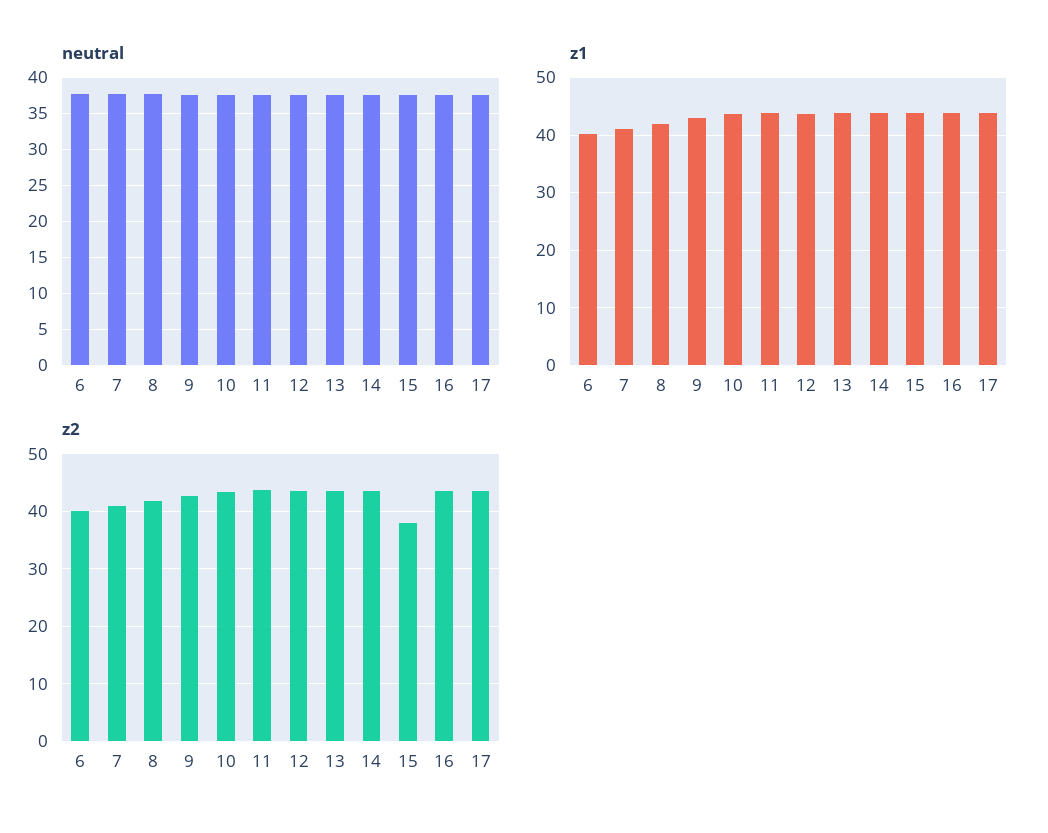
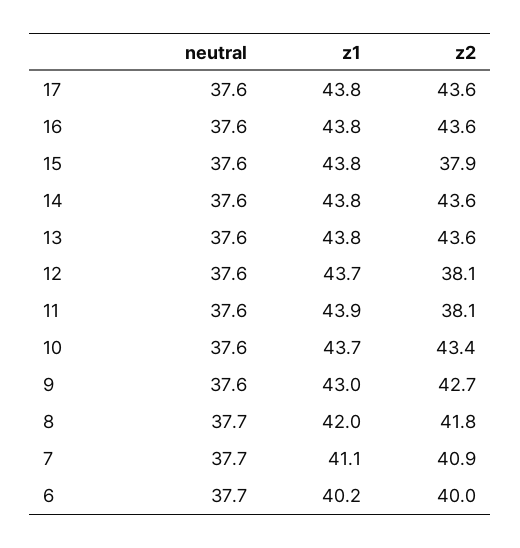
  {
    "neutral": {
      "6": 37.7,
      "7": 37.7,
      "8": 37.7,
      "9": 37.6,
      "10": 37.6,
      "11": 37.6,
      "12": 37.6,
      "13": 37.6,
      "14": 37.6,
      "15": 37.6,
      "16": 37.6,
      "17": 37.6
    },
    "z1": {
      "6": 40.2,
      "7": 41.1,
      "8": 42,
      "9": 43,
      "10": 43.7,
      "11": 43.9,
      "12": 43.7,
      "13": 43.8,
      "14": 43.8,
      "15": 43.8,
      "16": 43.8,
      "17": 43.8
    },
    "z2": {
      "6": 40,
      "7": 40.9,
      "8": 41.8,
      "9": 42.7,
      "10": 43.4,
-     "11": 44,
+     "11": 38.1,
-     "12": 44,
+     "12": 38.1,
      "13": 43.6,
      "14": 43.6,
      "15": 37.9,
      "16": 43.6,
      "17": 43.6
    }
  }

